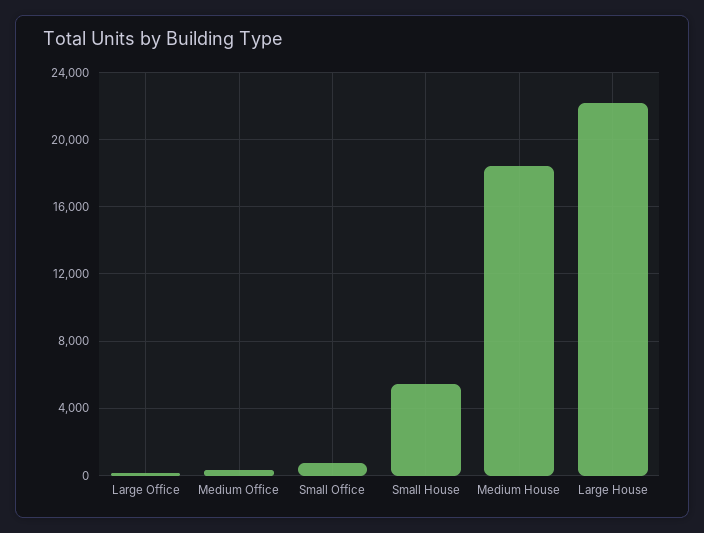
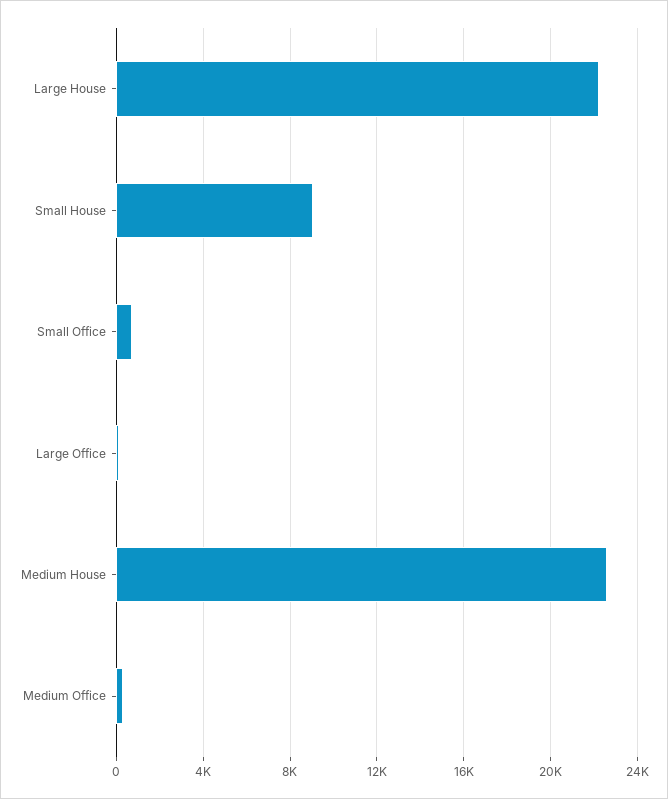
  {
    "Large Office": 0,
    "Medium Office": 500,
    "Small Office": 500,
-   "Small House": 5500,
+   "Small House": 9000,
-   "Medium House": 18500,
+   "Medium House": 22500,
    "Large House": 22000
  }

